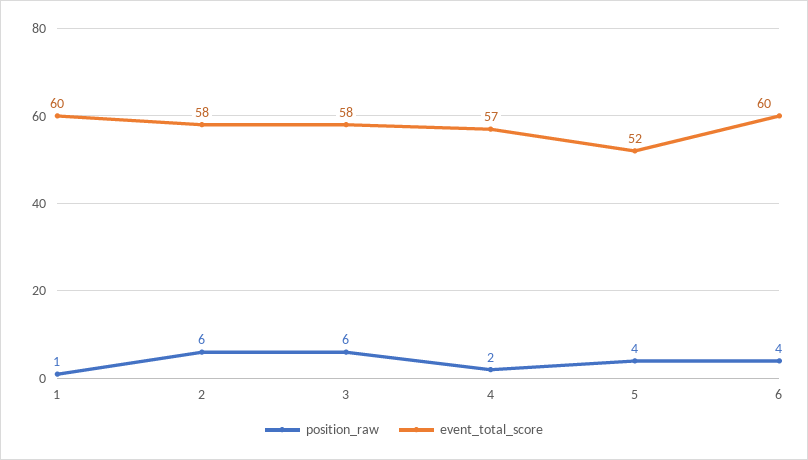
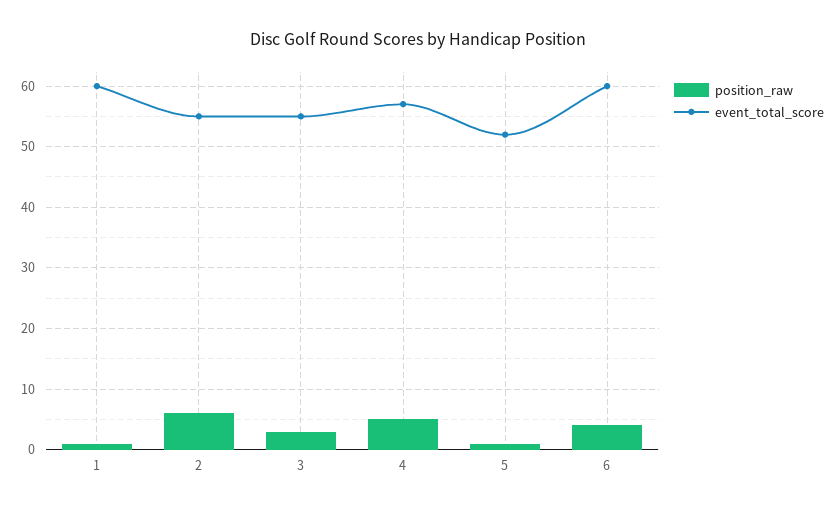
  {
    "position_raw": {
      "1": 1,
      "2": 6,
-     "3": 6,
+     "3": 3,
-     "4": 2,
+     "4": 5,
-     "5": 4,
+     "5": 1,
      "6": 4
    },
    "event_total_score": {
      "1": 60,
-     "2": 58,
+     "2": 55,
-     "3": 58,
+     "3": 55,
      "4": 57,
      "5": 52,
      "6": 60
    }
  }

